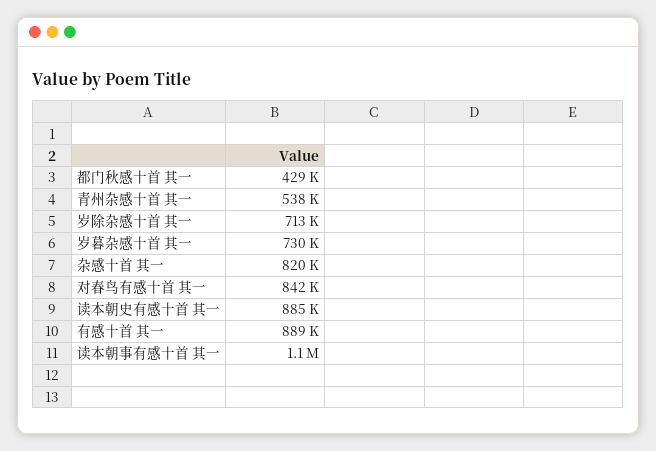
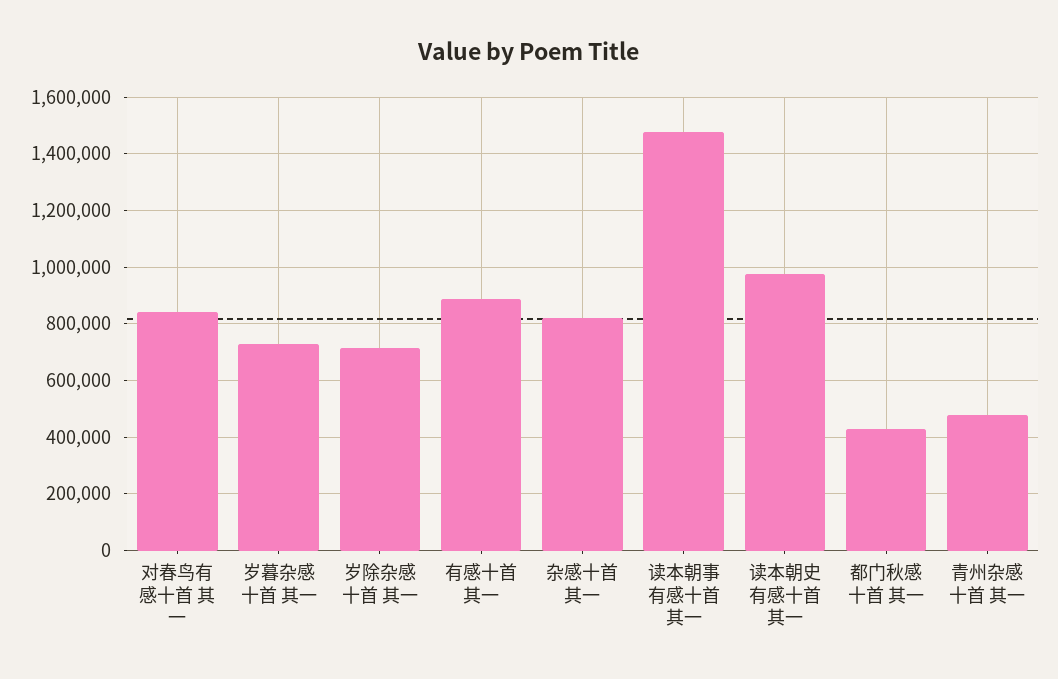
  {
    "都门秋感十首 其一": 429000,
-   "青州杂感十首 其一": 538000,
+   "青州杂感十首 其一": 475000,
    "岁除杂感十首 其一": 713000,
    "岁暮杂感十首 其一": 730000,
    "杂感十首 其一": 820000,
    "对春鸟有感十首 其一": 842000,
-   "读本朝史有感十首 其一": 885000,
+   "读本朝史有感十首 其一": 975000,
    "有感十首 其一": 889000,
-   "读本朝事有感十首 其一": 1100000
+   "读本朝事有感十首 其一": 1475000
  }

